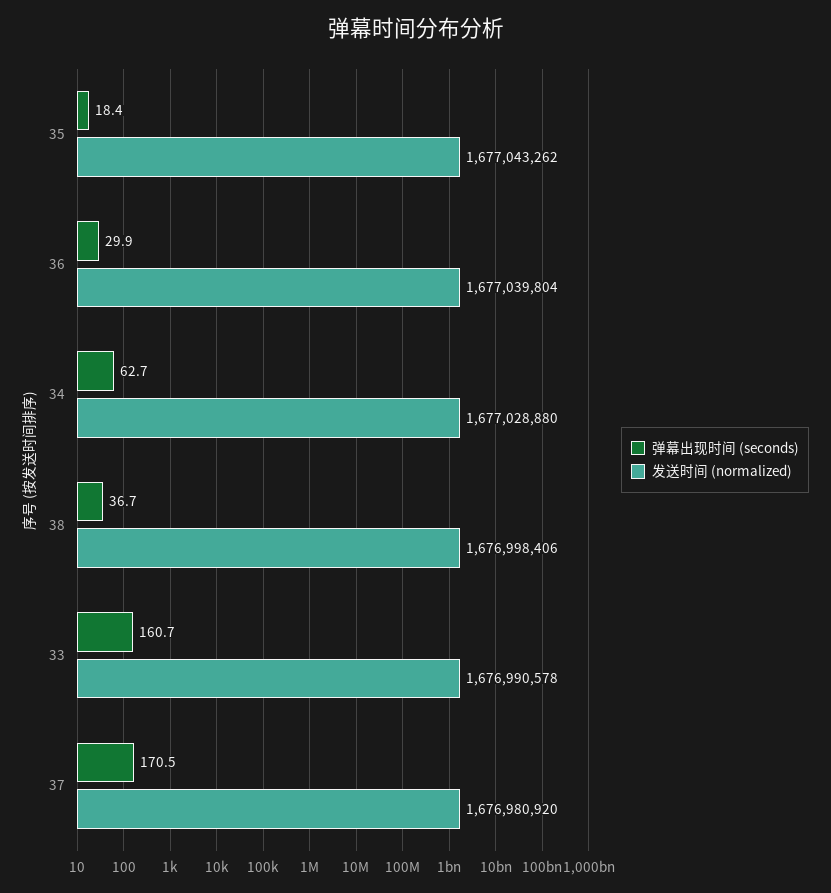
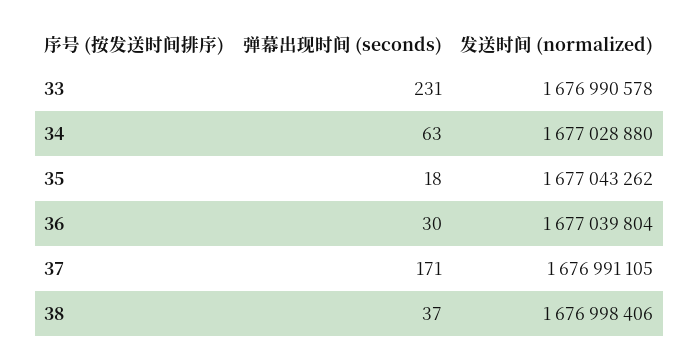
  {
    "弹幕出现时间 (seconds)": {
      "35": 18.4,
      "36": 29.9,
      "34": 62.7,
      "38": 36.7,
-     "33": 160.7,
+     "33": 231,
      "37": 170.5
    },
    "发送时间 (normalized)": {
      "35": 1677043262,
      "36": 1677039804,
      "34": 1677028880,
      "38": 1676998406,
      "33": 1676990578,
-     "37": 1676980920
+     "37": 1676991105
    }
  }

